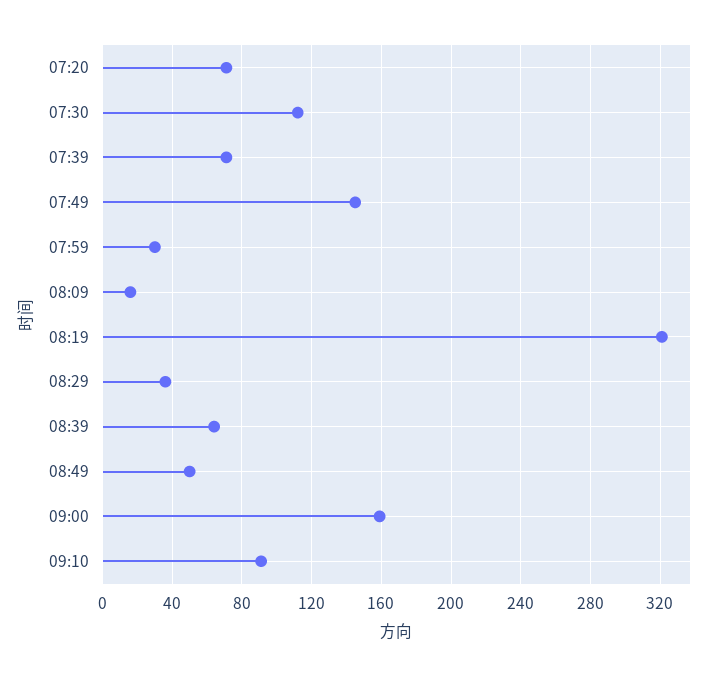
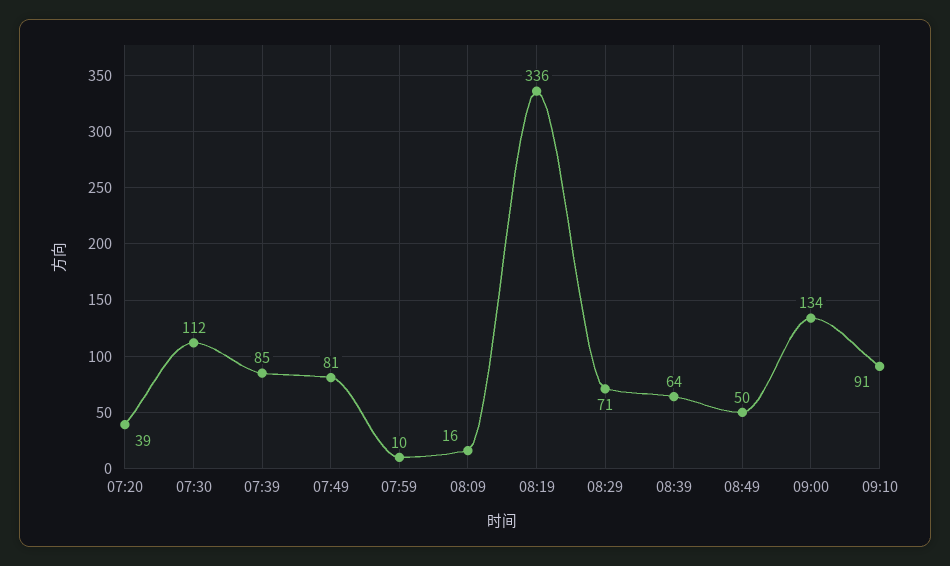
  {
-   "07:20": 70,
+   "07:20": 39,
    "07:30": 112,
-   "07:39": 70,
+   "07:39": 85,
-   "07:49": 145,
+   "07:49": 81,
-   "07:59": 30,
+   "07:59": 10,
    "08:09": 16,
-   "08:19": 320,
+   "08:19": 336,
-   "08:29": 35,
+   "08:29": 71,
    "08:39": 64,
    "08:49": 50,
-   "09:00": 160,
+   "09:00": 134,
    "09:10": 91
  }

